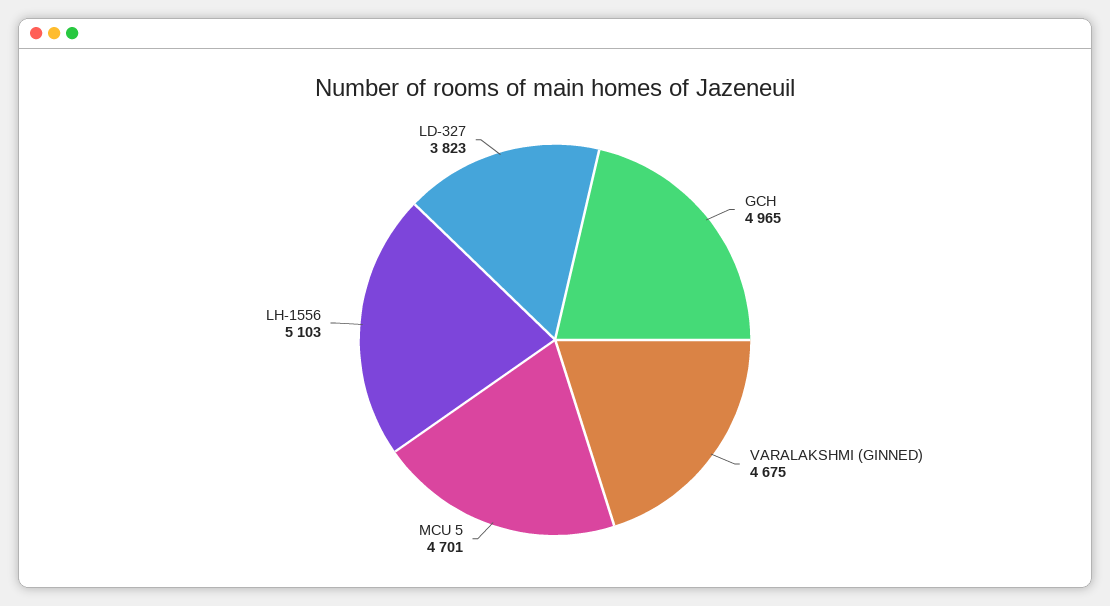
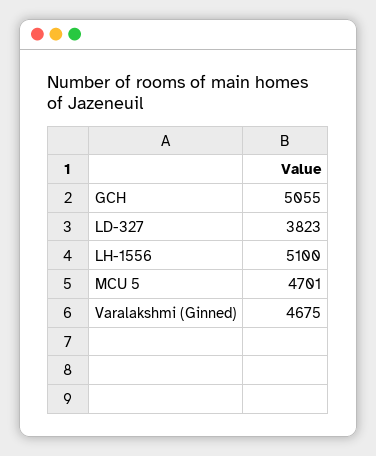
  {
-   "GCH": 4965,
+   "GCH": 5055,
    "VARALAKSHMI (GINNED)": 4675,
    "MCU 5": 4701,
-   "LH-1556": 5103,
+   "LH-1556": 5100,
    "LD-327": 3823
  }

